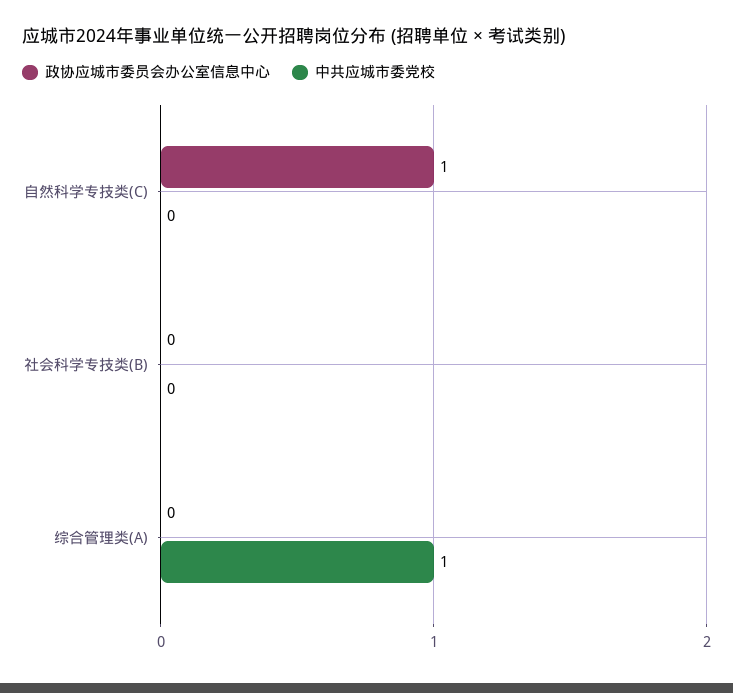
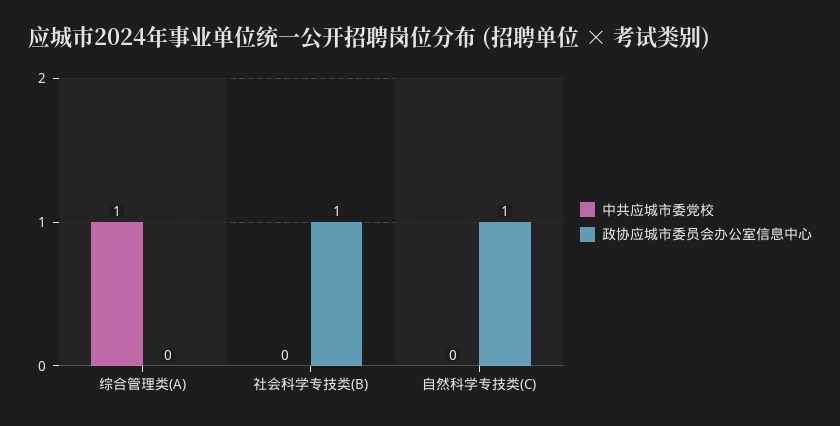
  {
    "政协应城市委员会办公室信息中心": {
      "自然科学专技类(C)": 1,
-     "社会科学专技类(B)": 0,
+     "社会科学专技类(B)": 1,
      "综合管理类(A)": 0
    },
    "中共应城市委党校": {
      "自然科学专技类(C)": 0,
      "社会科学专技类(B)": 0,
      "综合管理类(A)": 1
    }
  }

